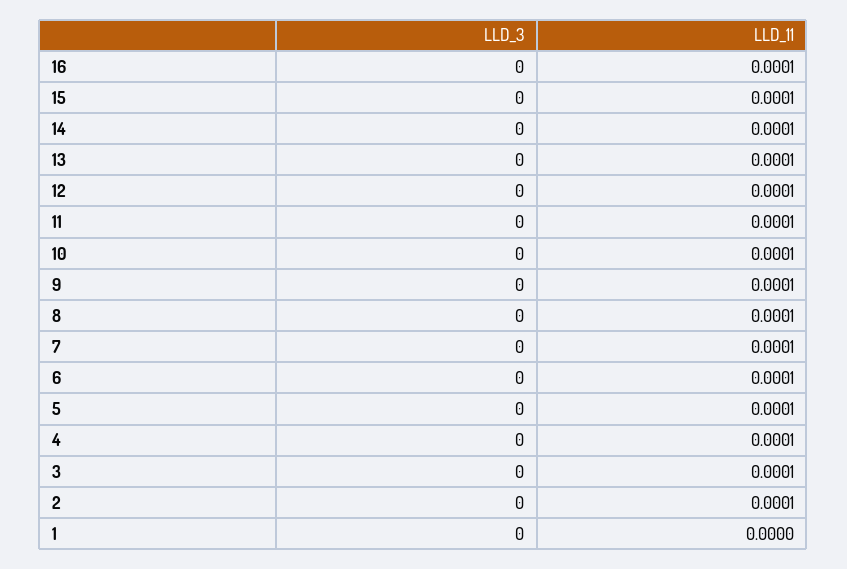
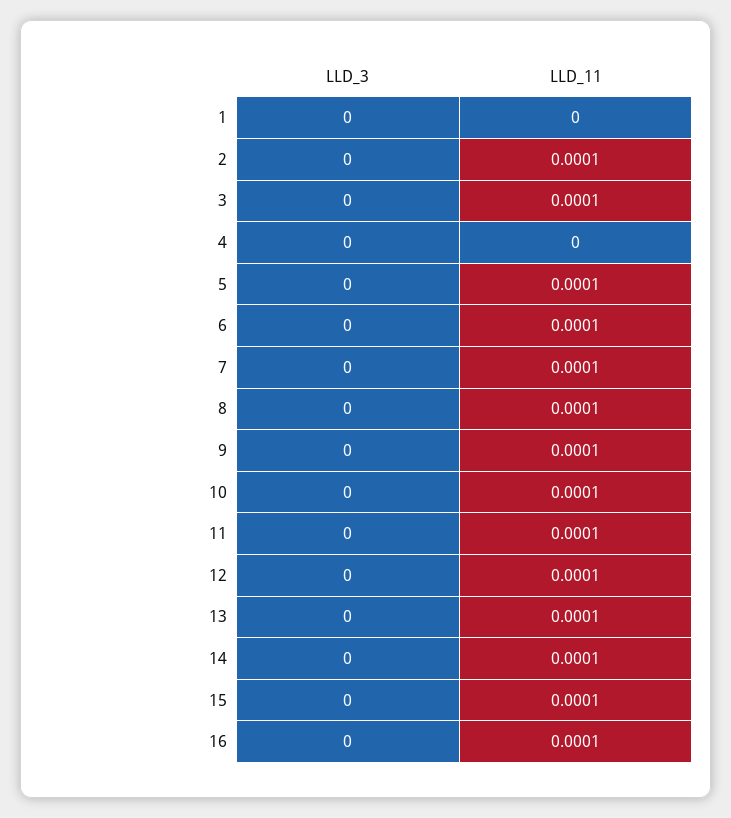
  {
    "LLD_3": {
      "16": 0,
      "15": 0,
      "14": 0,
      "13": 0,
      "12": 0,
      "11": 0,
      "10": 0,
      "9": 0,
      "8": 0,
      "7": 0,
      "6": 0,
      "5": 0,
      "4": 0,
      "3": 0,
      "2": 0,
      "1": 0
    },
    "LLD_11": {
      "16": 0.0001,
      "15": 0.0001,
      "14": 0.0001,
      "13": 0.0001,
      "12": 0.0001,
      "11": 0.0001,
      "10": 0.0001,
      "9": 0.0001,
      "8": 0.0001,
      "7": 0.0001,
      "6": 0.0001,
      "5": 0.0001,
-     "4": 0.0001,
+     "4": 0,
      "3": 0.0001,
      "2": 0.0001,
      "1": 0
    }
  }

